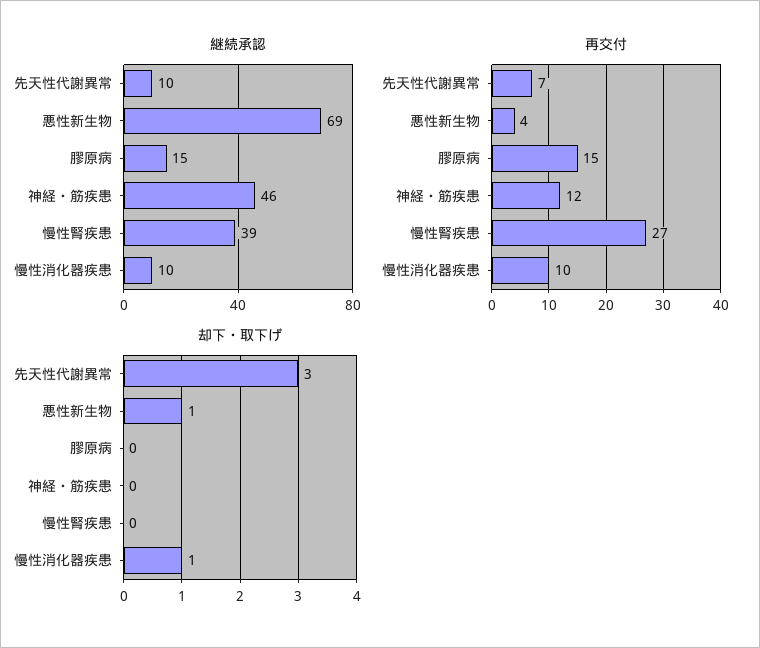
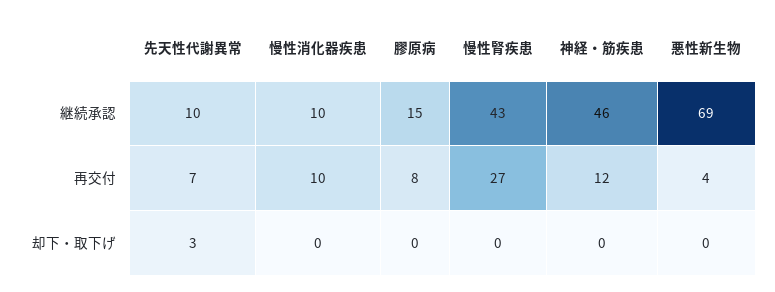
  {
    "継続承認": {
      "先天性代謝異常": 10,
      "悪性新生物": 69,
      "膠原病": 15,
      "神経・筋疾患": 46,
-     "慢性腎疾患": 39,
+     "慢性腎疾患": 43,
      "慢性消化器疾患": 10
    },
    "再交付": {
      "先天性代謝異常": 7,
      "悪性新生物": 4,
-     "膠原病": 15,
+     "膠原病": 8,
      "神経・筋疾患": 12,
      "慢性腎疾患": 27,
      "慢性消化器疾患": 10
    },
    "却下・取下げ": {
      "先天性代謝異常": 3,
-     "悪性新生物": 1,
+     "悪性新生物": 0,
      "膠原病": 0,
      "神経・筋疾患": 0,
      "慢性腎疾患": 0,
-     "慢性消化器疾患": 1
+     "慢性消化器疾患": 0
    }
  }

